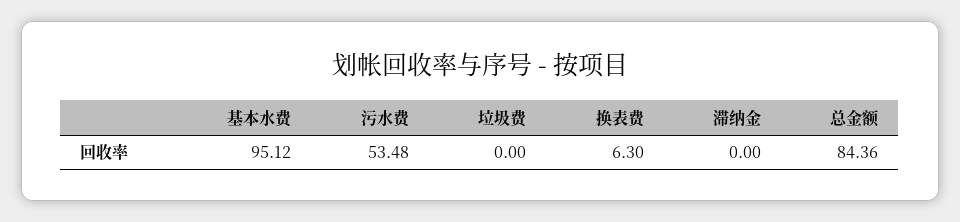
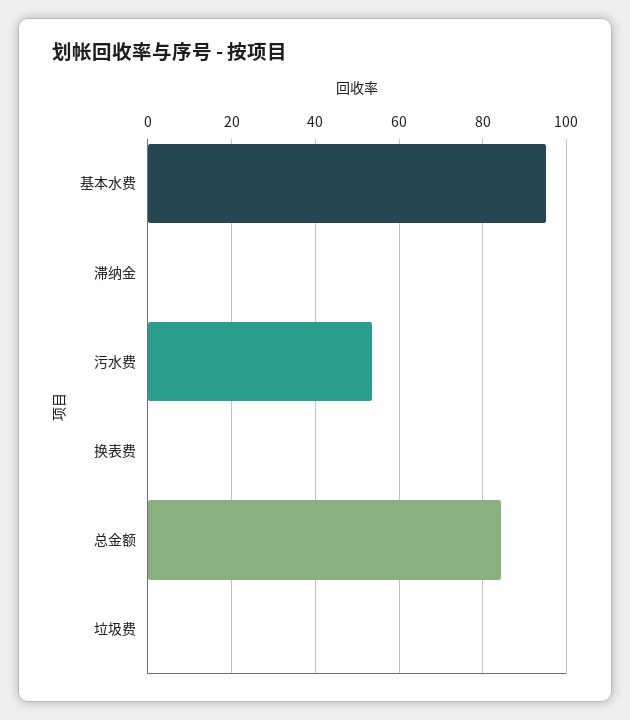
  {
    "基本水费": 95.12,
    "污水费": 53.48,
    "垃圾费": 0,
-   "换表费": 6.3,
+   "换表费": 0,
    "滞纳金": 0,
    "总金额": 84.36
  }

